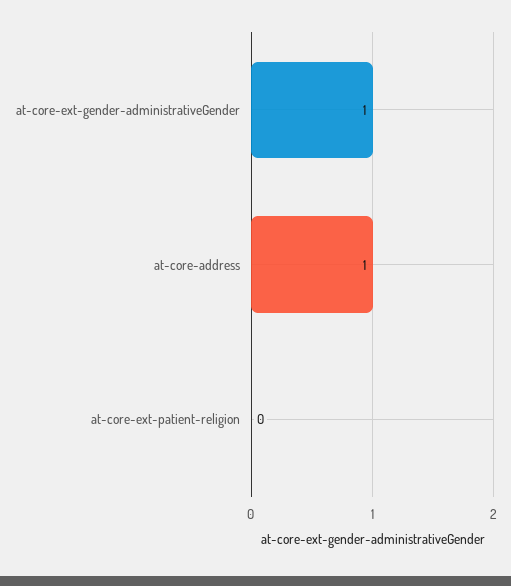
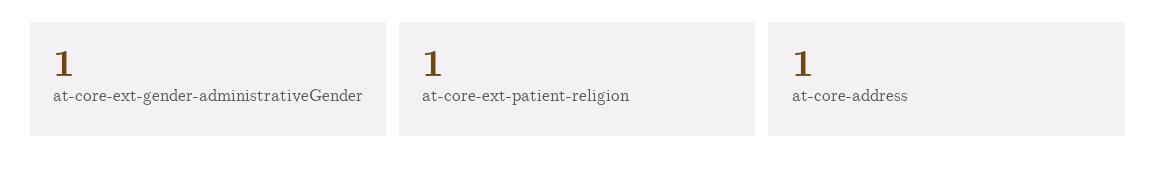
  {
    "at-core-ext-gender-administrativeGender": 1,
    "at-core-address": 1,
-   "at-core-ext-patient-religion": 0
+   "at-core-ext-patient-religion": 1
  }

